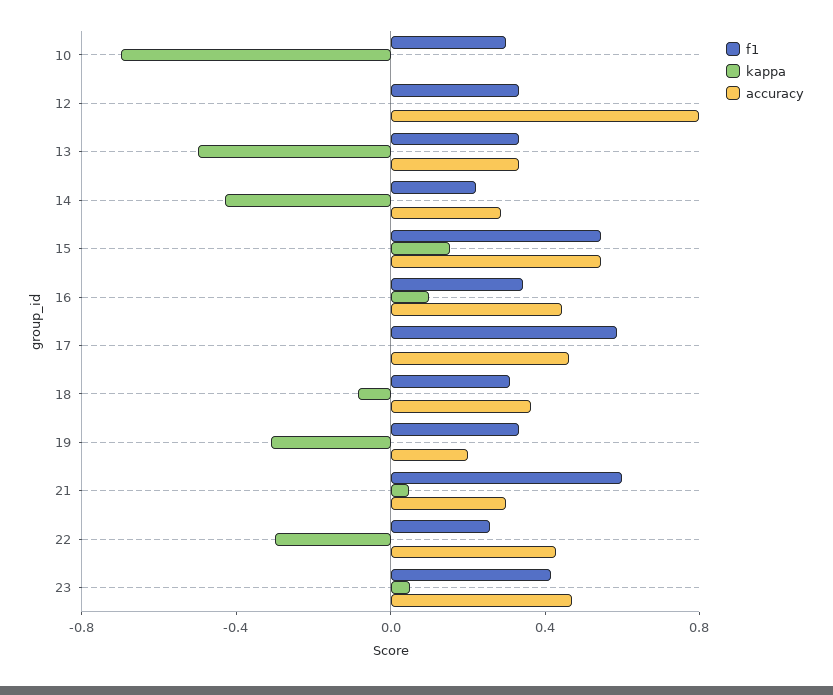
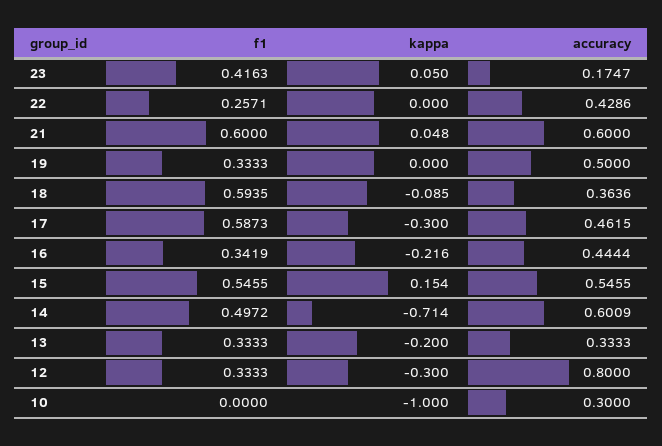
  {
    "f1": {
-     "10": 0.3,
+     "10": 0,
      "12": 0.3333,
      "13": 0.3333,
-     "14": 0.2,
+     "14": 0.4972,
      "15": 0.5455,
      "16": 0.3419,
      "17": 0.5873,
-     "18": 0.3,
+     "18": 0.5935,
      "19": 0.3333,
      "21": 0.6,
      "22": 0.2571,
      "23": 0.4163
    },
    "kappa": {
-     "10": -0.7,
+     "10": -1,
-     "12": 0,
+     "12": -0.3,
-     "13": -0.5,
+     "13": -0.2,
-     "14": -0.4,
+     "14": -0.714,
      "15": 0.154,
-     "16": 0.1,
+     "16": -0.216,
-     "17": 0,
+     "17": -0.3,
      "18": -0.085,
-     "19": -0.3,
+     "19": 0,
      "21": 0.048,
-     "22": -0.3,
+     "22": 0,
      "23": 0.05
    },
    "accuracy": {
-     "10": 0,
+     "10": 0.3,
      "12": 0.8,
      "13": 0.3333,
-     "14": 0.3,
+     "14": 0.6009,
      "15": 0.5455,
      "16": 0.4444,
      "17": 0.4615,
      "18": 0.3636,
-     "19": 0.2,
+     "19": 0.5,
-     "21": 0.3,
+     "21": 0.6,
      "22": 0.4286,
-     "23": 0.5
+     "23": 0.1747
    }
  }

